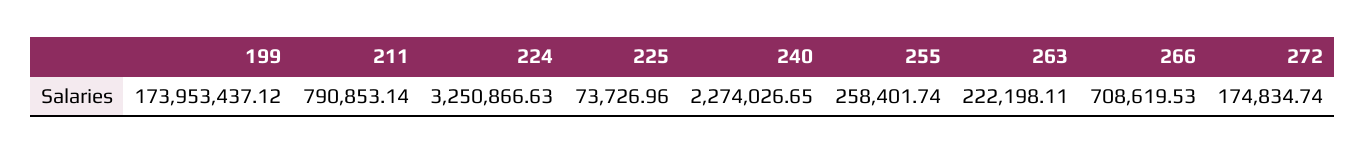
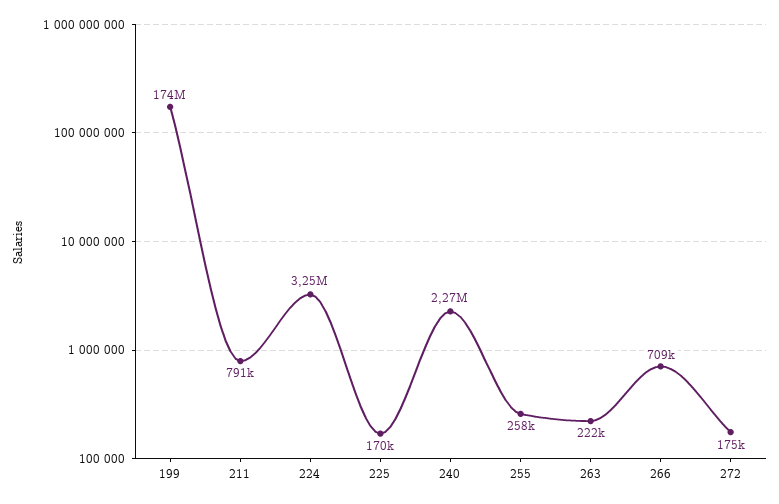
  {
    "199": 173953437.12,
    "211": 790853.14,
    "224": 3250866.63,
-   "225": 73726.96,
+   "225": 170000,
    "240": 2274026.65,
    "255": 258401.74,
    "263": 222198.11,
    "266": 708619.53,
    "272": 174834.74
  }

